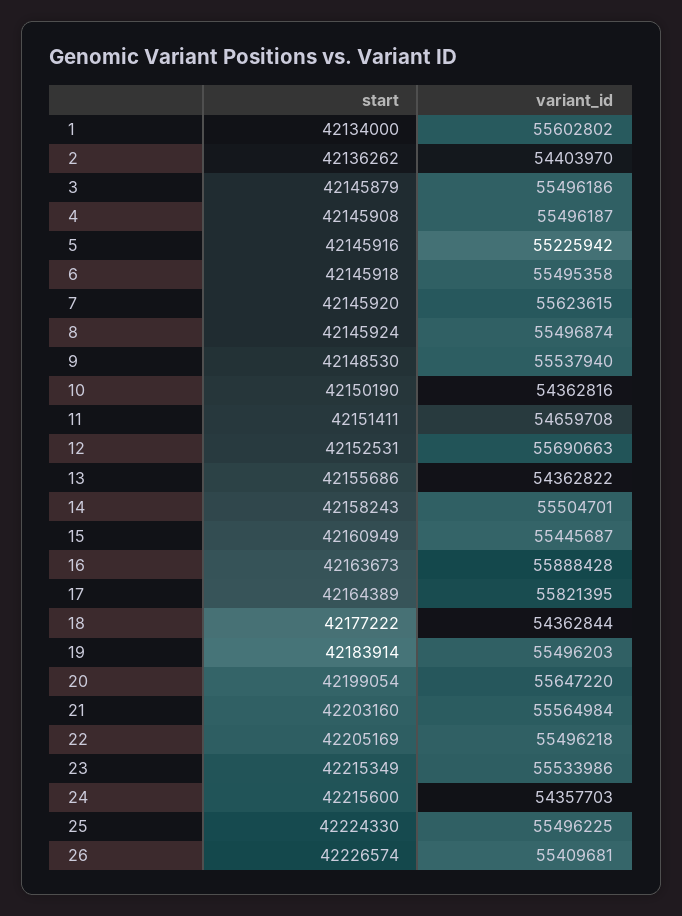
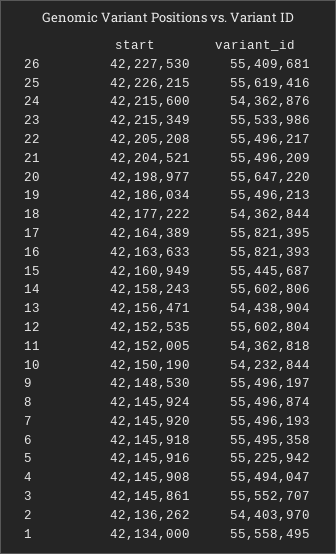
  {
    "start": {
      "1": 42134000,
      "2": 42136262,
-     "3": 42145879,
+     "3": 42145861,
      "4": 42145908,
      "5": 42145916,
      "6": 42145918,
      "7": 42145920,
      "8": 42145924,
      "9": 42148530,
      "10": 42150190,
-     "11": 42151411,
+     "11": 42152005,
-     "12": 42152531,
+     "12": 42152535,
-     "13": 42155686,
+     "13": 42156471,
      "14": 42158243,
      "15": 42160949,
-     "16": 42163673,
+     "16": 42163633,
      "17": 42164389,
      "18": 42177222,
-     "19": 42183914,
+     "19": 42186034,
-     "20": 42199054,
+     "20": 42198977,
-     "21": 42203160,
+     "21": 42204521,
-     "22": 42205169,
+     "22": 42205208,
      "23": 42215349,
      "24": 42215600,
-     "25": 42224330,
+     "25": 42226215,
-     "26": 42226574
+     "26": 42227530
    },
    "variant_id": {
-     "1": 55602802,
+     "1": 55558495,
      "2": 54403970,
-     "3": 55496186,
+     "3": 55552707,
-     "4": 55496187,
+     "4": 55494047,
      "5": 55225942,
      "6": 55495358,
-     "7": 55623615,
+     "7": 55496193,
      "8": 55496874,
-     "9": 55537940,
+     "9": 55496197,
-     "10": 54362816,
+     "10": 54232844,
-     "11": 54659708,
+     "11": 54362818,
-     "12": 55690663,
+     "12": 55602804,
-     "13": 54362822,
+     "13": 54438904,
-     "14": 55504701,
+     "14": 55602806,
      "15": 55445687,
-     "16": 55888428,
+     "16": 55821393,
      "17": 55821395,
      "18": 54362844,
-     "19": 55496203,
+     "19": 55496213,
      "20": 55647220,
-     "21": 55564984,
+     "21": 55496209,
-     "22": 55496218,
+     "22": 55496217,
      "23": 55533986,
-     "24": 54357703,
+     "24": 54362876,
-     "25": 55496225,
+     "25": 55619416,
      "26": 55409681
    }
  }

